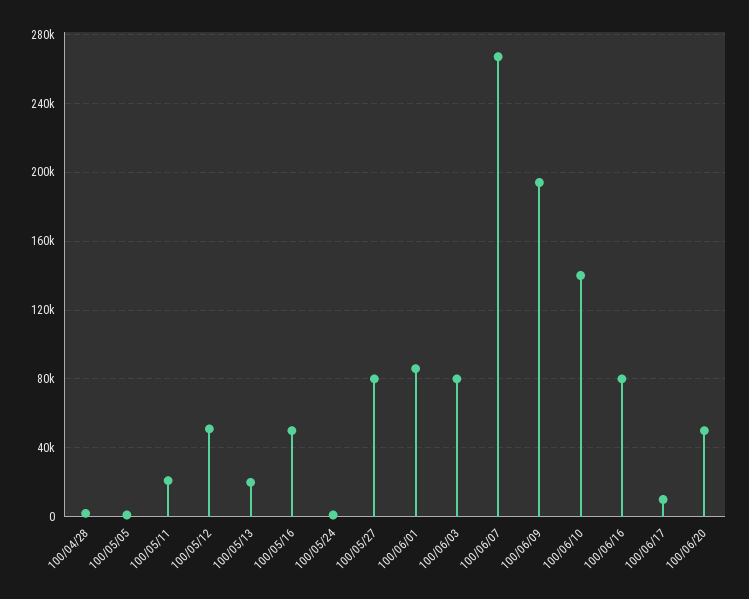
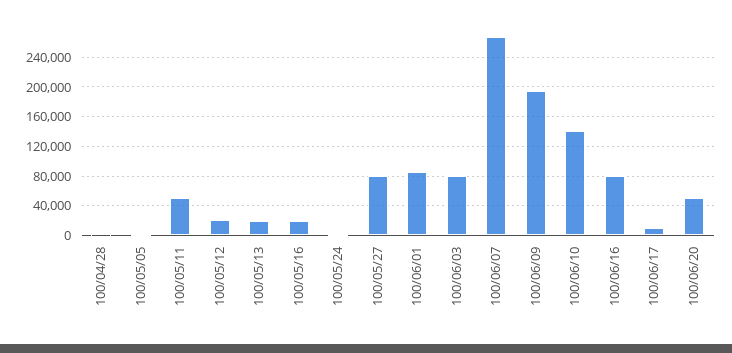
  {
    "100/04/28": 0,
    "100/05/05": 0,
-   "100/05/11": 20000,
+   "100/05/11": 50000,
-   "100/05/12": 50000,
+   "100/05/12": 20000,
    "100/05/13": 20000,
-   "100/05/16": 50000,
+   "100/05/16": 20000,
    "100/05/24": 0,
    "100/05/27": 80000,
    "100/06/01": 85000,
    "100/06/03": 80000,
    "100/06/07": 265000,
    "100/06/09": 195000,
    "100/06/10": 140000,
    "100/06/16": 80000,
    "100/06/17": 10000,
    "100/06/20": 50000
  }

